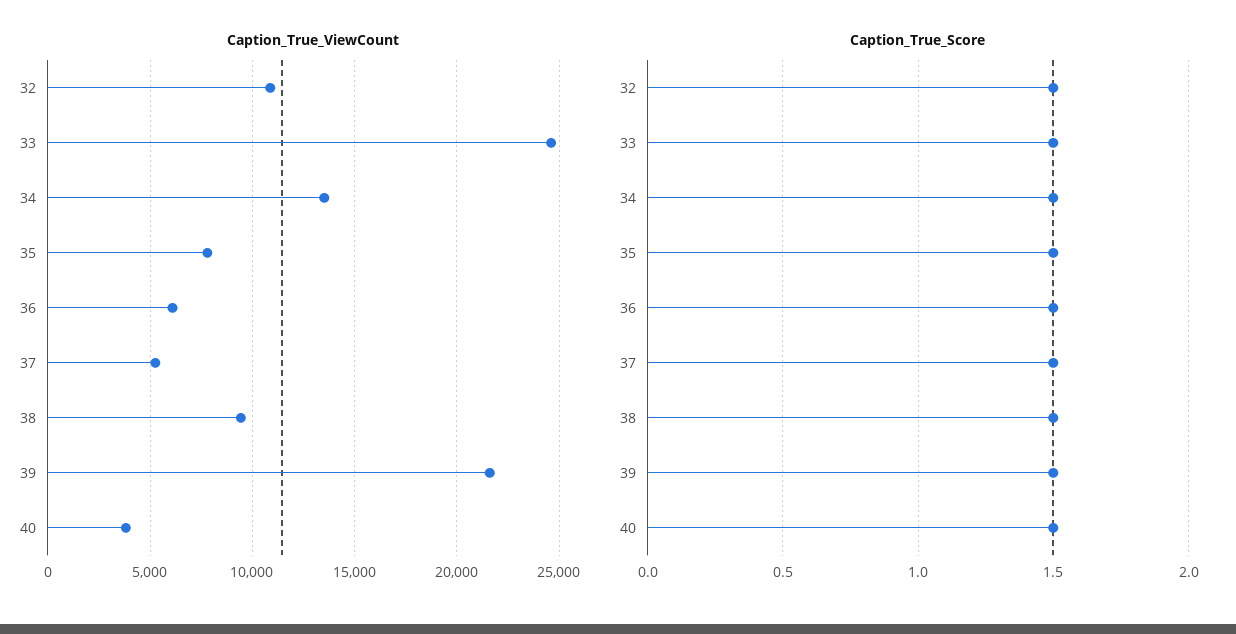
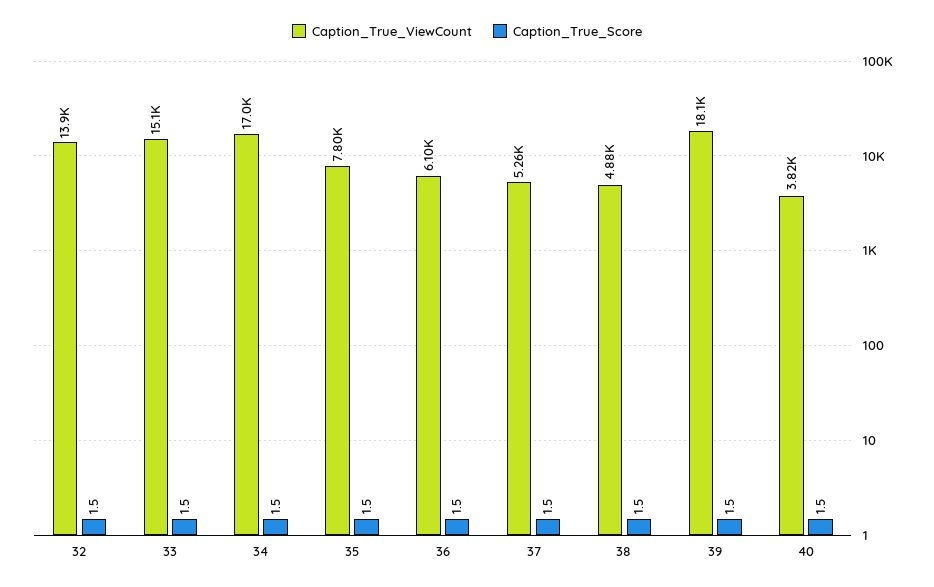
  {
    "Caption_True_ViewCount": {
-     "32": 11000,
+     "32": 13900,
-     "33": 24500,
+     "33": 15100,
-     "34": 13500,
+     "34": 17000,
      "35": 7800,
      "36": 6100,
      "37": 5260,
-     "38": 9500,
+     "38": 4880,
-     "39": 21500,
+     "39": 18100,
      "40": 3820
    },
    "Caption_True_Score": {
      "32": 1.5,
      "33": 1.5,
      "34": 1.5,
      "35": 1.5,
      "36": 1.5,
      "37": 1.5,
      "38": 1.5,
      "39": 1.5,
      "40": 1.5
    }
  }

